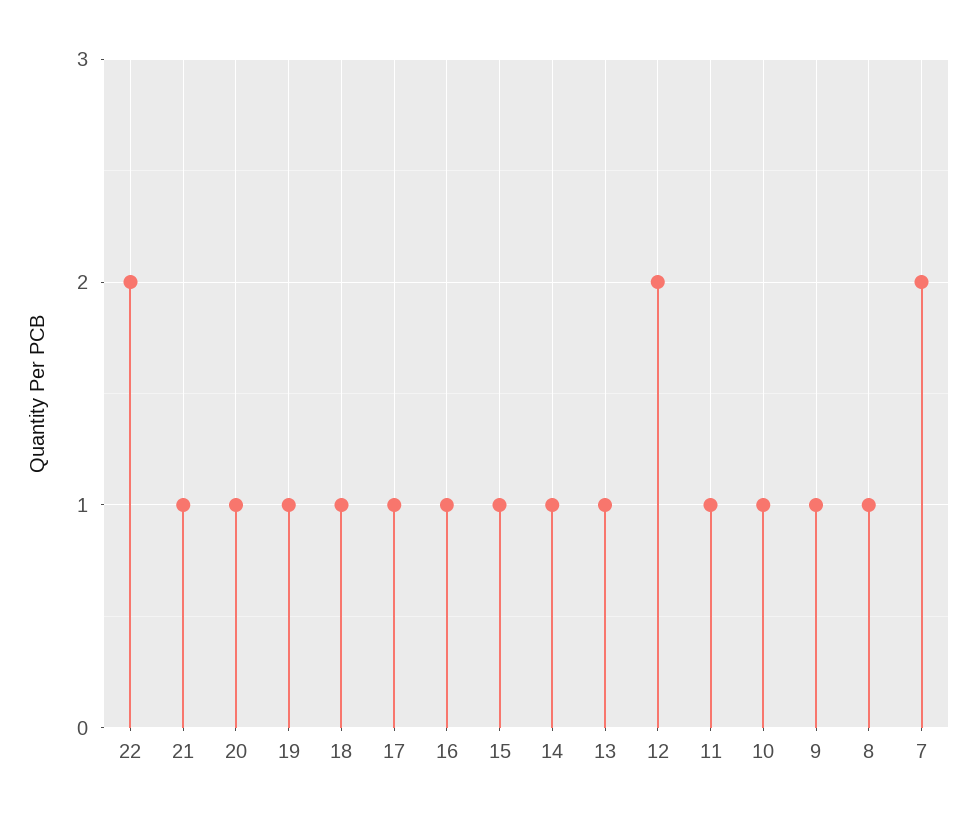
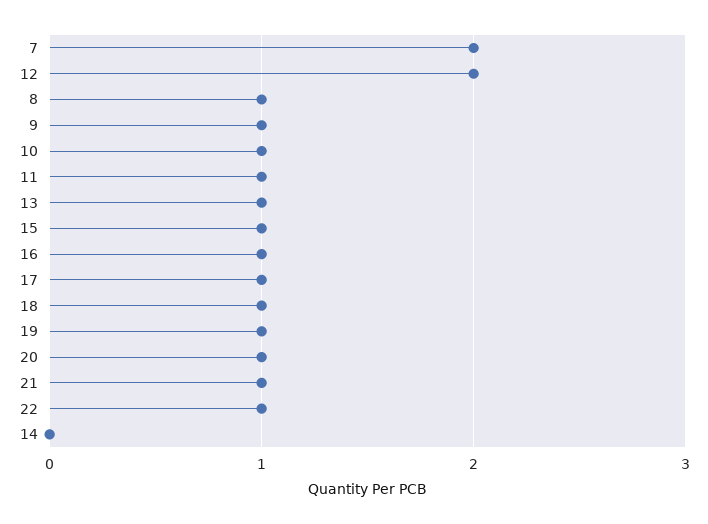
  {
-   "22": 2,
+   "22": 1,
    "21": 1,
    "20": 1,
    "19": 1,
    "18": 1,
    "17": 1,
    "16": 1,
    "15": 1,
-   "14": 1,
+   "14": 0,
    "13": 1,
    "12": 2,
    "11": 1,
    "10": 1,
    "9": 1,
    "8": 1,
    "7": 2
  }

